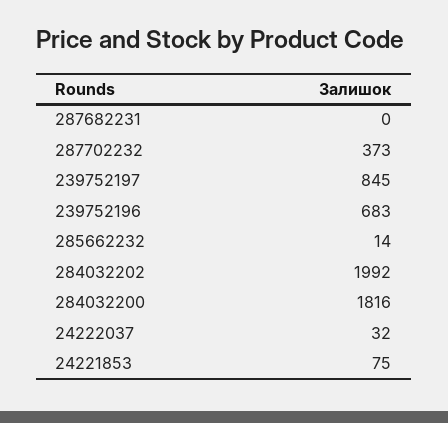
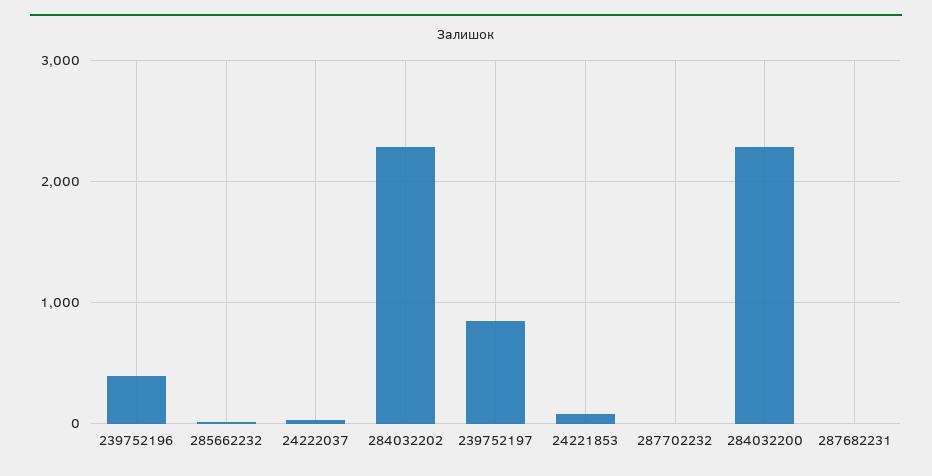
  {
    "287682231": 0,
-   "287702232": 373,
+   "287702232": 0,
    "239752197": 845,
-   "239752196": 683,
+   "239752196": 400,
    "285662232": 14,
-   "284032202": 1992,
+   "284032202": 2300,
-   "284032200": 1816,
+   "284032200": 2300,
    "24222037": 32,
    "24221853": 75
  }

